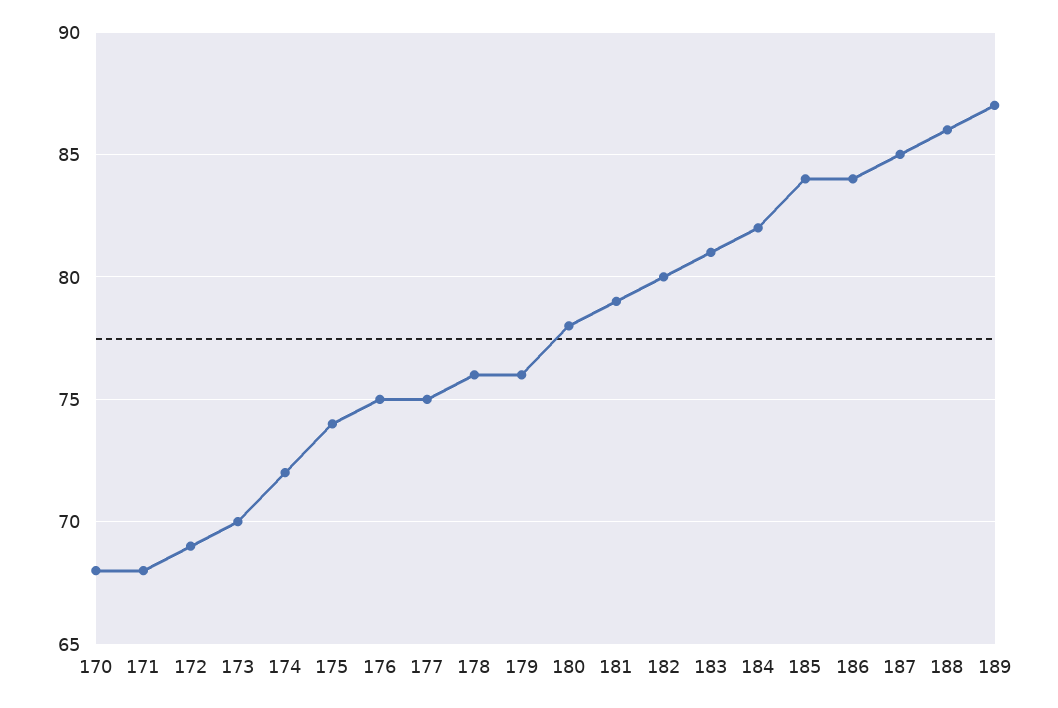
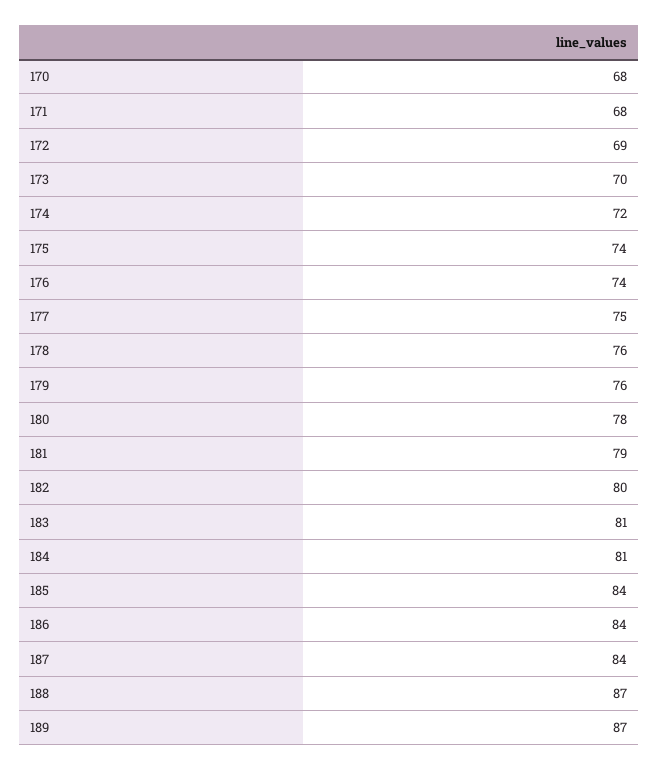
  {
    "170": 68,
    "171": 68,
    "172": 69,
    "173": 70,
    "174": 72,
    "175": 74,
-   "176": 75,
+   "176": 74,
    "177": 75,
    "178": 76,
    "179": 76,
    "180": 78,
    "181": 79,
    "182": 80,
    "183": 81,
-   "184": 82,
+   "184": 81,
    "185": 84,
    "186": 84,
-   "187": 85,
+   "187": 84,
-   "188": 86,
+   "188": 87,
    "189": 87
  }

